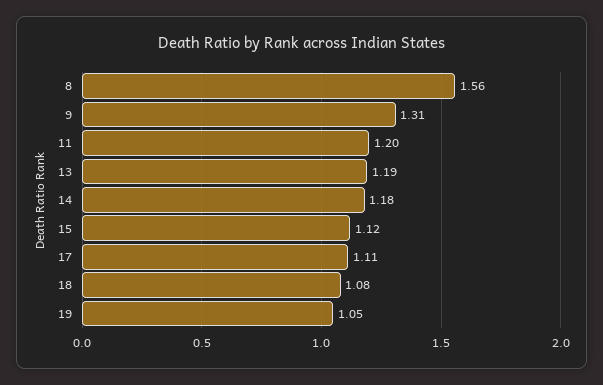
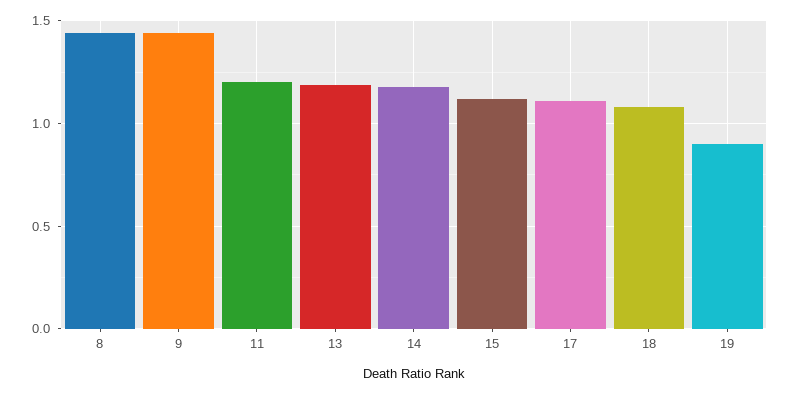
  {
-   "8": 1.56,
+   "8": 1.45,
-   "9": 1.31,
+   "9": 1.45,
    "11": 1.2,
    "13": 1.19,
    "14": 1.18,
    "15": 1.12,
    "17": 1.11,
    "18": 1.08,
-   "19": 1.05
+   "19": 0.9
  }

